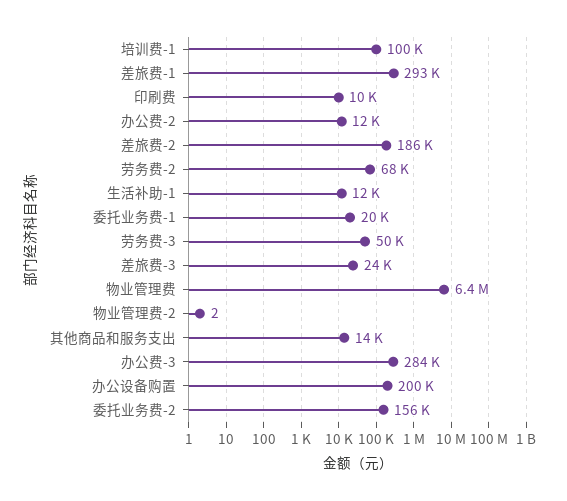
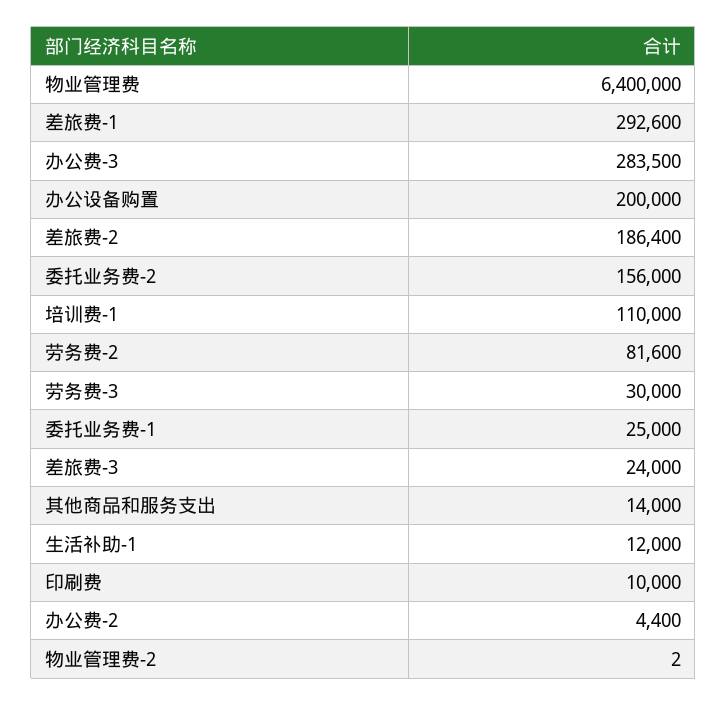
  {
-   "培训费-1": 100000,
+   "培训费-1": 110000,
    "差旅费-1": 292600,
    "印刷费": 10000,
-   "办公费-2": 12000,
+   "办公费-2": 4400,
    "差旅费-2": 186400,
-   "劳务费-2": 68000,
+   "劳务费-2": 81600,
    "生活补助-1": 12000,
-   "委托业务费-1": 20000,
+   "委托业务费-1": 25000,
-   "劳务费-3": 50000,
+   "劳务费-3": 30000,
    "差旅费-3": 24000,
    "物业管理费": 6400000,
    "物业管理费-2": 2,
    "其他商品和服务支出": 14000,
    "办公费-3": 283500,
    "办公设备购置": 200000,
    "委托业务费-2": 156000
  }

